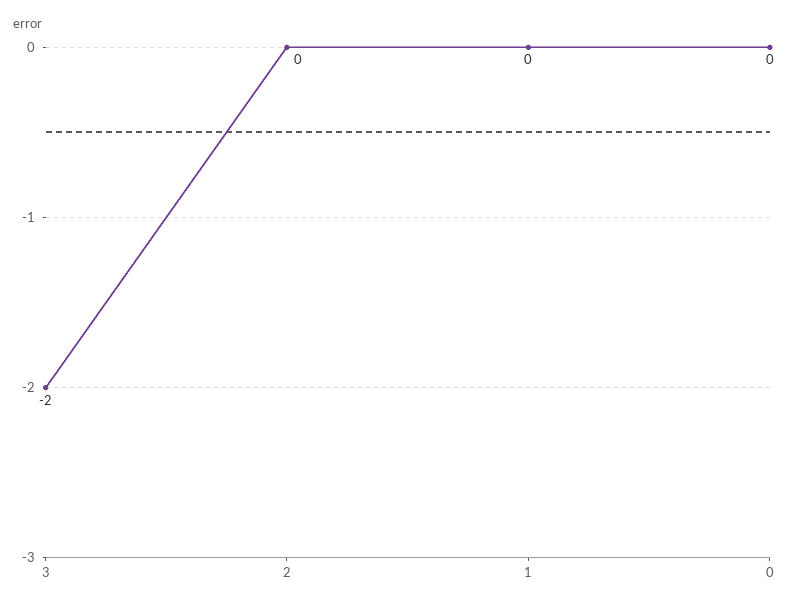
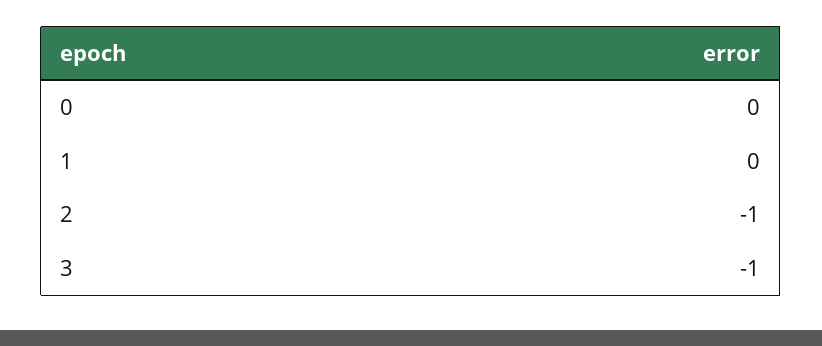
  {
-   "3": -2,
+   "3": -1,
-   "2": 0,
+   "2": -1,
    "1": 0,
    "0": 0
  }

